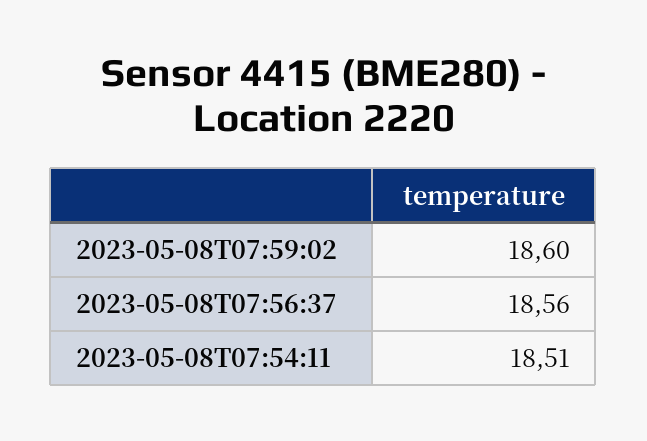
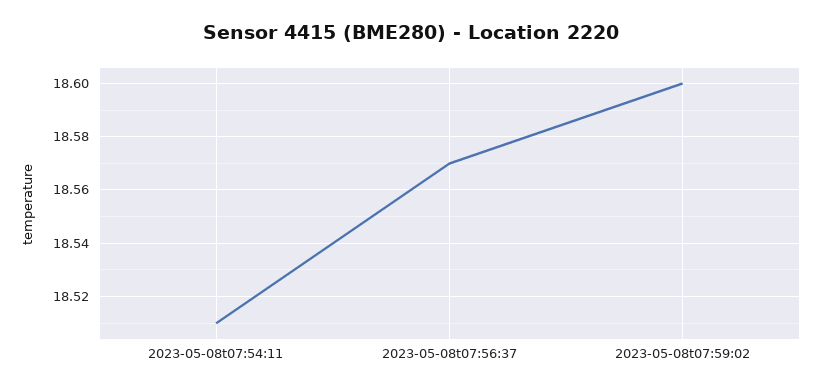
  {
    "2023-05-08T07:59:02": 18.6,
-   "2023-05-08T07:56:37": 18.56,
+   "2023-05-08T07:56:37": 18.57,
    "2023-05-08T07:54:11": 18.51
  }

